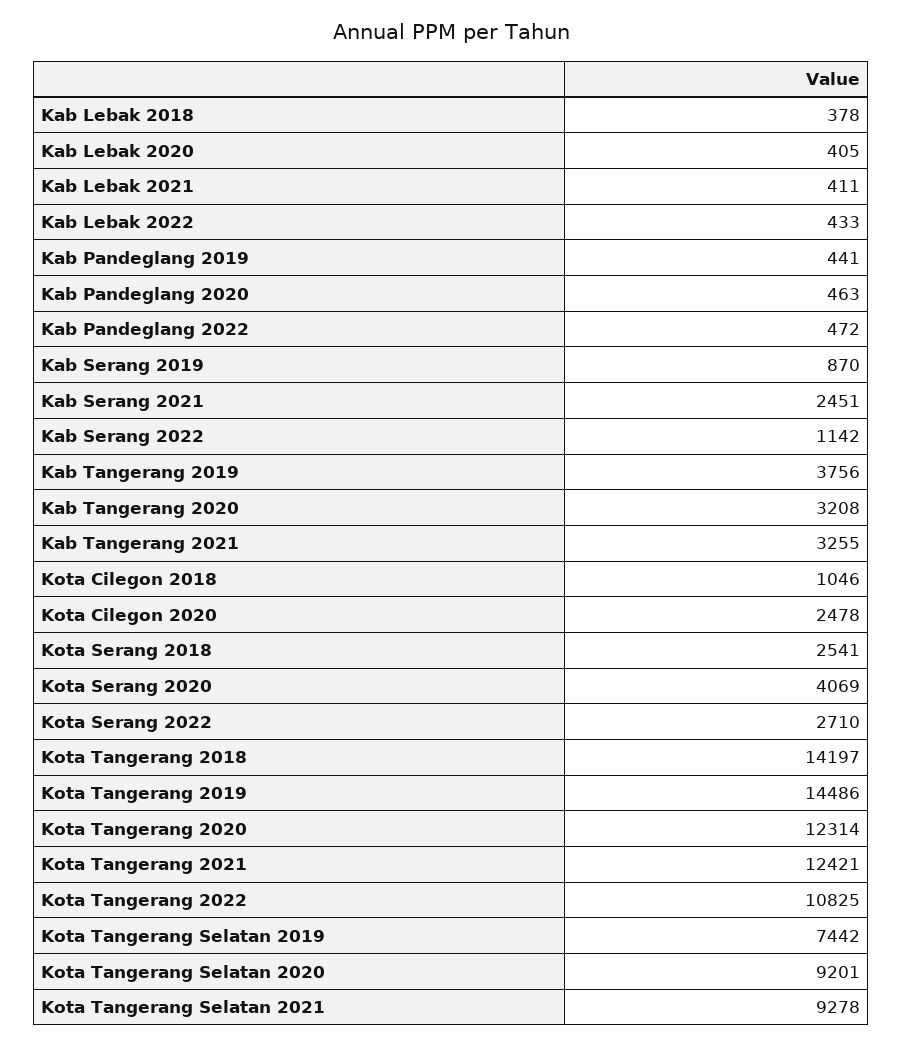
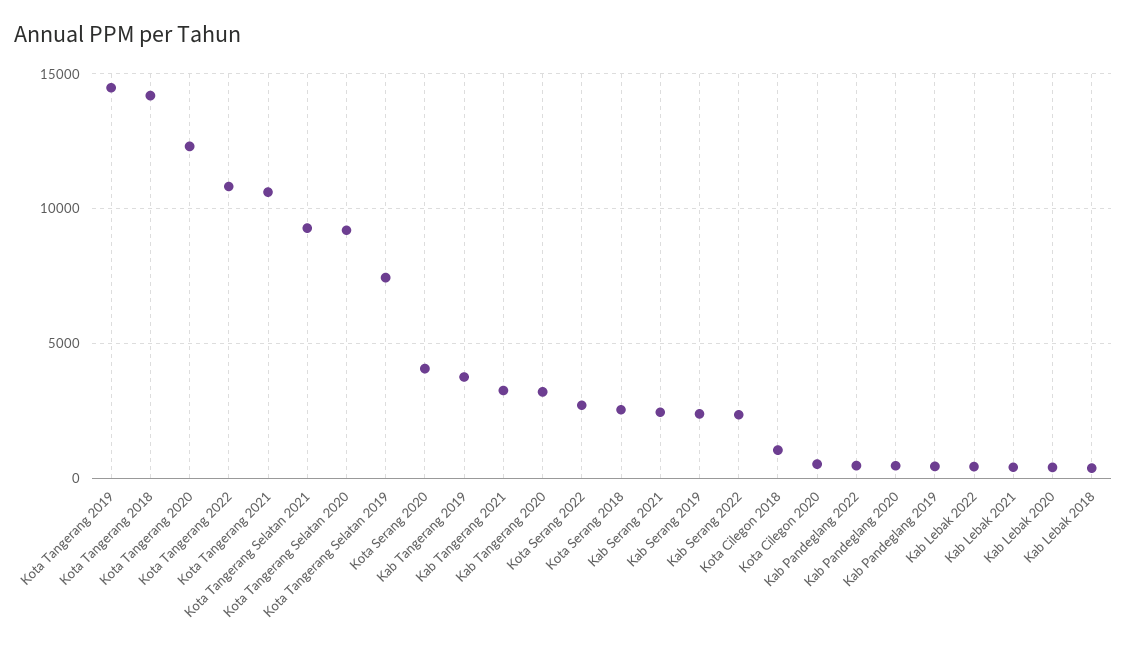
  {
    "Kab Lebak 2018": 378,
    "Kab Lebak 2020": 405,
    "Kab Lebak 2021": 411,
    "Kab Lebak 2022": 433,
    "Kab Pandeglang 2019": 441,
    "Kab Pandeglang 2020": 463,
    "Kab Pandeglang 2022": 472,
-   "Kab Serang 2019": 870,
+   "Kab Serang 2019": 2500,
    "Kab Serang 2021": 2451,
-   "Kab Serang 2022": 1142,
+   "Kab Serang 2022": 2500,
    "Kab Tangerang 2019": 3756,
    "Kab Tangerang 2020": 3208,
    "Kab Tangerang 2021": 3255,
    "Kota Cilegon 2018": 1046,
-   "Kota Cilegon 2020": 2478,
+   "Kota Cilegon 2020": 500,
    "Kota Serang 2018": 2541,
    "Kota Serang 2020": 4069,
    "Kota Serang 2022": 2710,
    "Kota Tangerang 2018": 14197,
    "Kota Tangerang 2019": 14486,
    "Kota Tangerang 2020": 12314,
-   "Kota Tangerang 2021": 12421,
+   "Kota Tangerang 2021": 10500,
    "Kota Tangerang 2022": 10825,
    "Kota Tangerang Selatan 2019": 7442,
    "Kota Tangerang Selatan 2020": 9201,
    "Kota Tangerang Selatan 2021": 9278
  }

